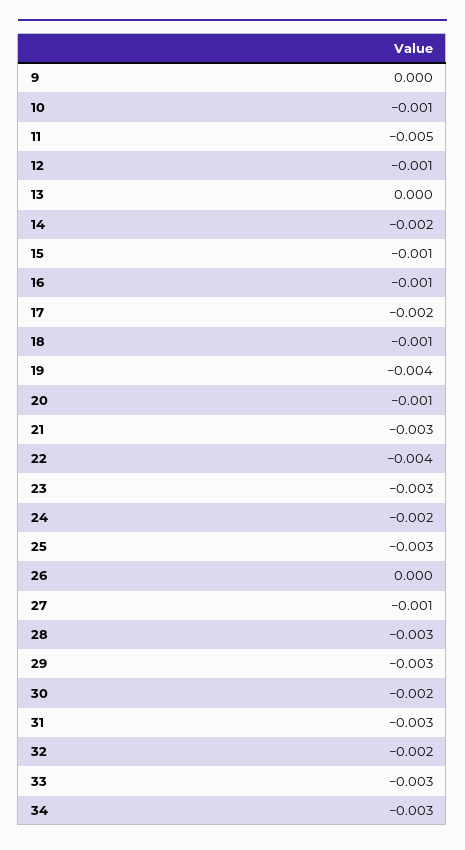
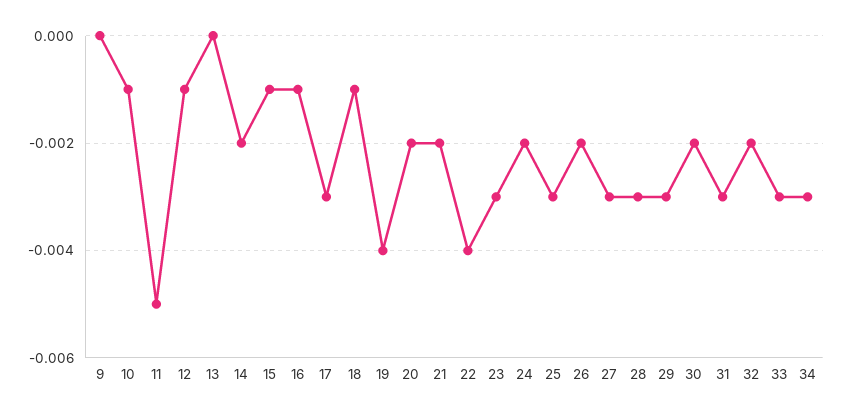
  {
    "9": 0,
    "10": -0.001,
    "11": -0.005,
    "12": -0.001,
    "13": 0,
    "14": -0.002,
    "15": -0.001,
    "16": -0.001,
-   "17": -0.002,
+   "17": -0.003,
    "18": -0.001,
    "19": -0.004,
-   "20": -0.001,
+   "20": -0.002,
-   "21": -0.003,
+   "21": -0.002,
    "22": -0.004,
    "23": -0.003,
    "24": -0.002,
    "25": -0.003,
-   "26": 0,
+   "26": -0.002,
-   "27": -0.001,
+   "27": -0.003,
    "28": -0.003,
    "29": -0.003,
    "30": -0.002,
    "31": -0.003,
    "32": -0.002,
    "33": -0.003,
    "34": -0.003
  }

